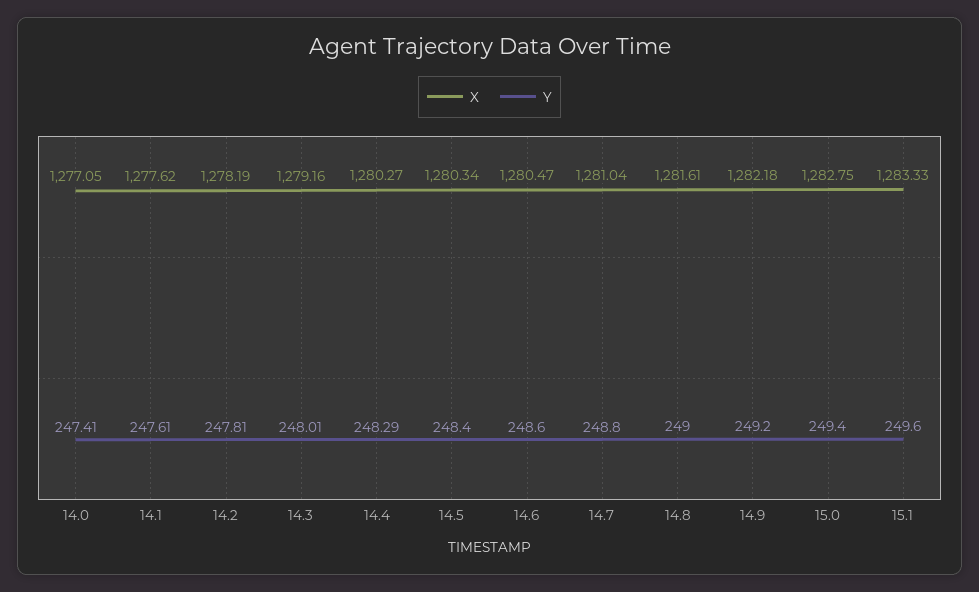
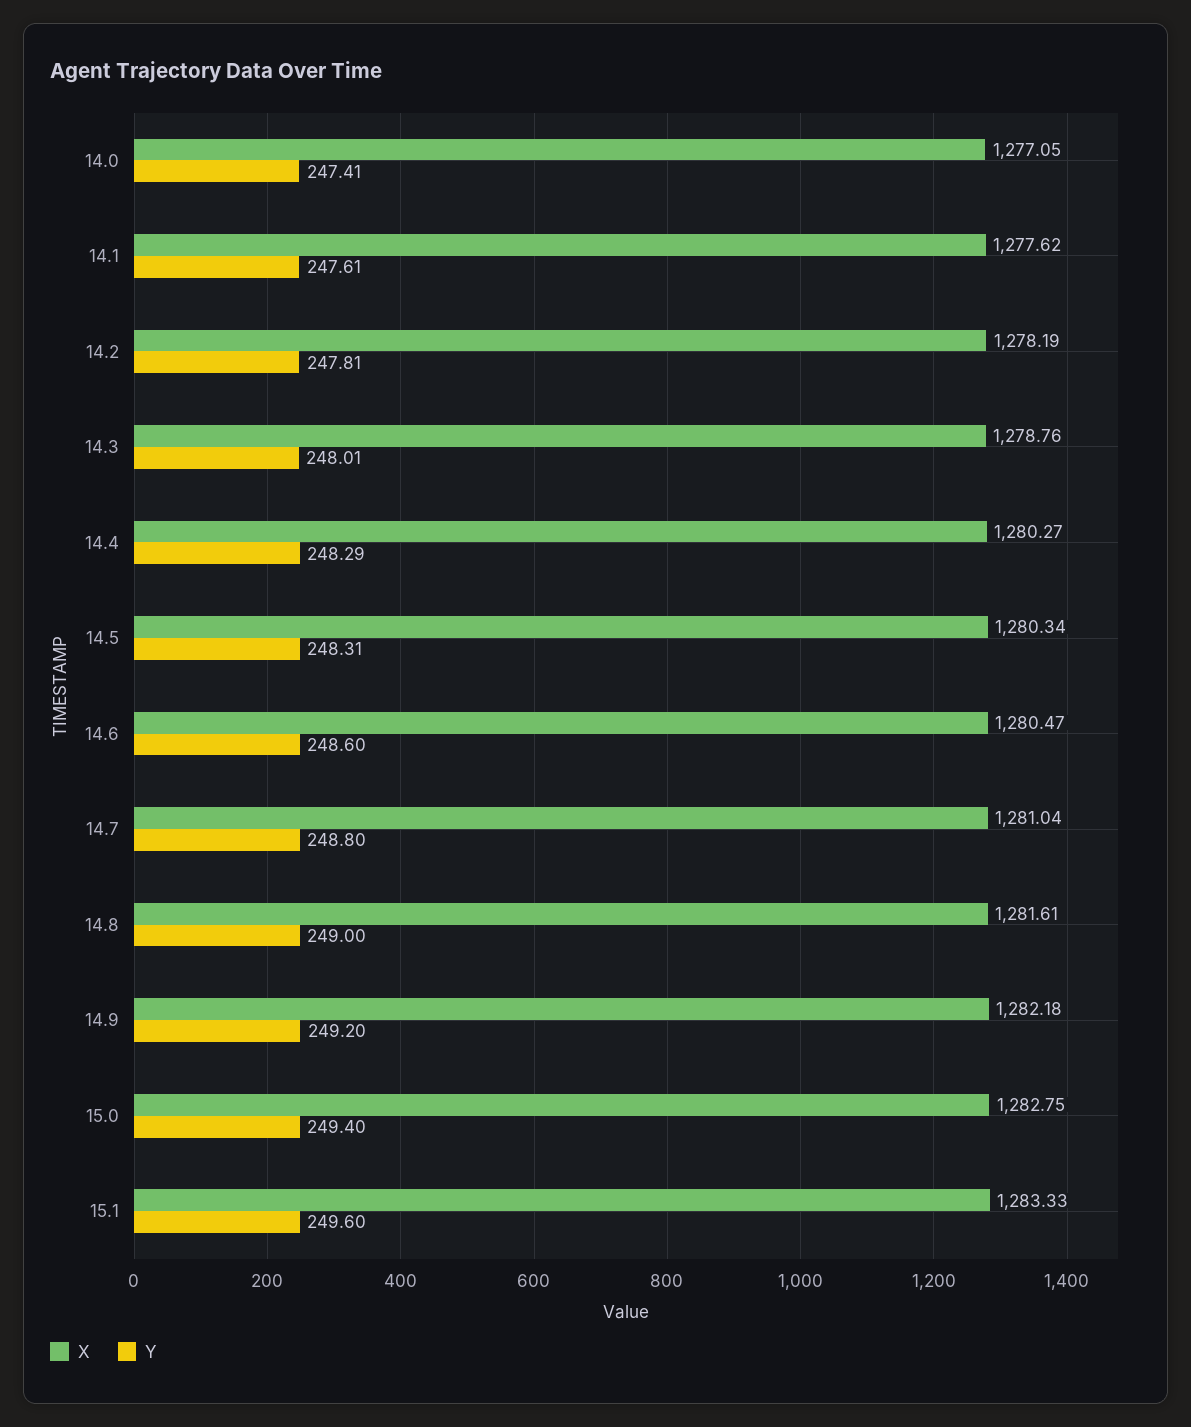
  {
    "X": {
      "14.0": 1277.05,
      "14.1": 1277.62,
      "14.2": 1278.19,
-     "14.3": 1279.16,
+     "14.3": 1278.76,
      "14.4": 1280.27,
      "14.5": 1280.34,
      "14.6": 1280.47,
      "14.7": 1281.04,
      "14.8": 1281.61,
      "14.9": 1282.18,
      "15.0": 1282.75,
      "15.1": 1283.33
    },
    "Y": {
      "14.0": 247.41,
      "14.1": 247.61,
      "14.2": 247.81,
      "14.3": 248.01,
      "14.4": 248.29,
-     "14.5": 248.4,
+     "14.5": 248.31,
      "14.6": 248.6,
      "14.7": 248.8,
      "14.8": 249,
      "14.9": 249.2,
      "15.0": 249.4,
      "15.1": 249.6
    }
  }

